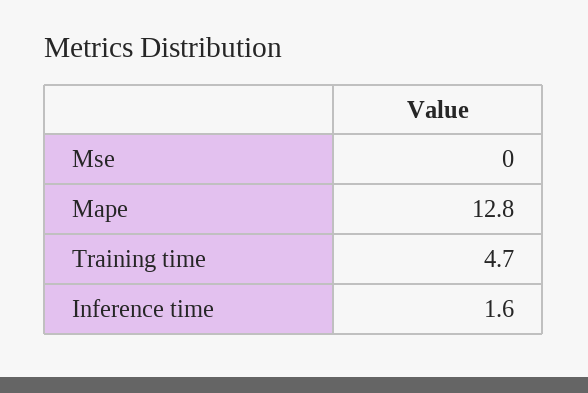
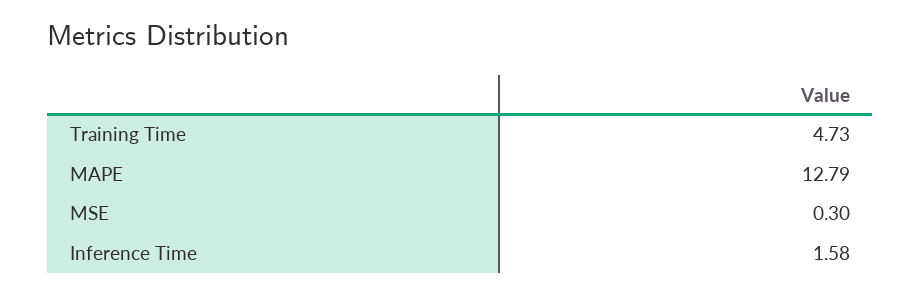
  {
-   "Mse": 0,
+   "Mse": 0.3,
    "Mape": 12.79,
    "Training time": 4.73,
    "Inference time": 1.58
  }

